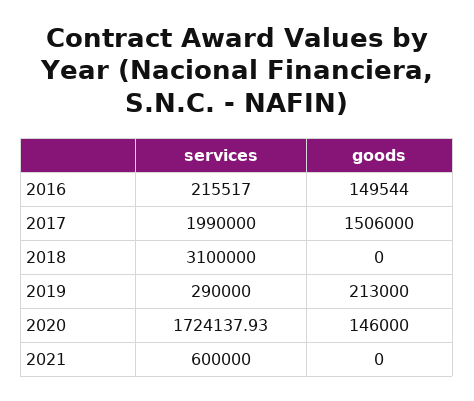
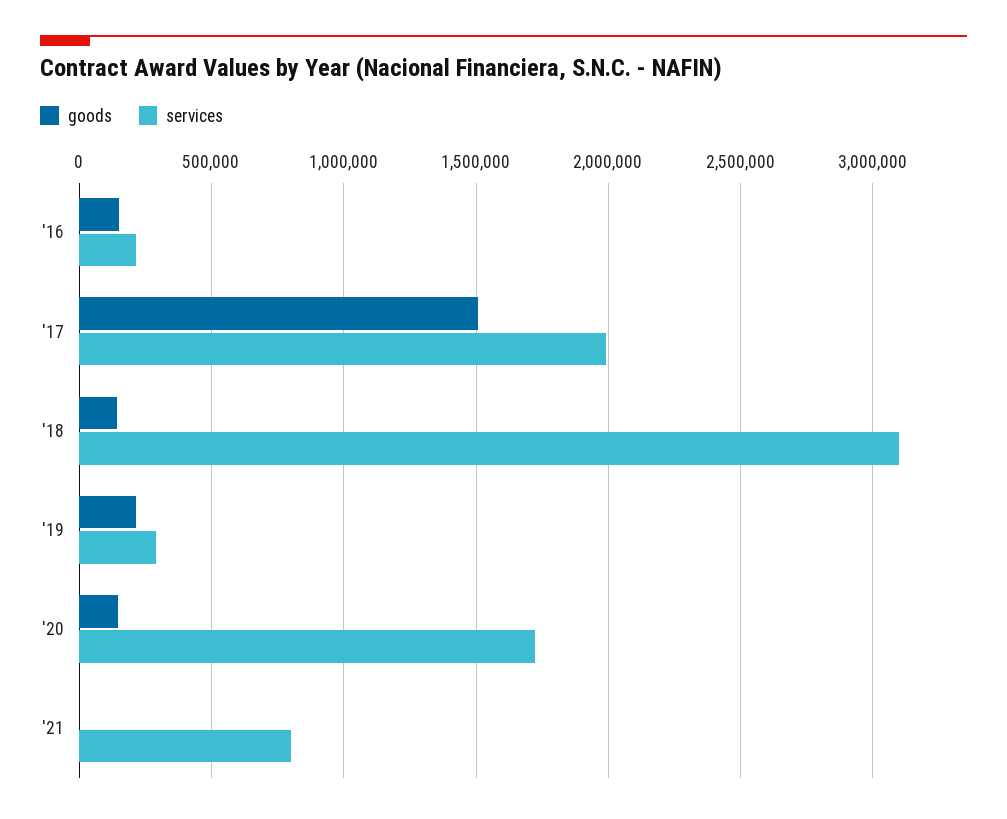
  {
    "services": {
      "2016": 215517,
      "2017": 1990000,
      "2018": 3100000,
      "2019": 290000,
      "2020": 1724137.93,
-     "2021": 600000
+     "2021": 800000
    },
    "goods": {
      "2016": 149544,
      "2017": 1506000,
-     "2018": 0,
+     "2018": 150000,
      "2019": 213000,
      "2020": 146000,
      "2021": 0
    }
  }

